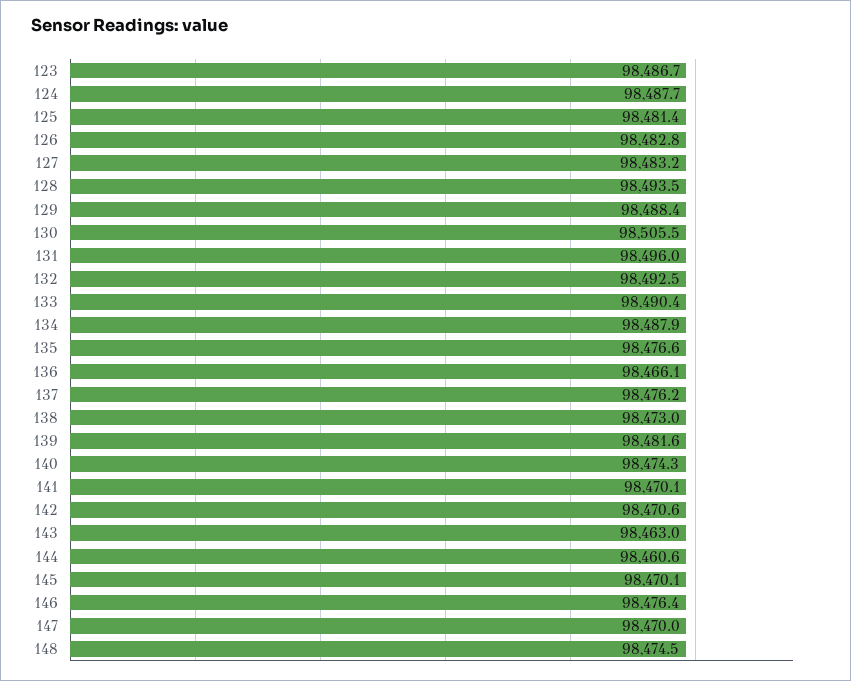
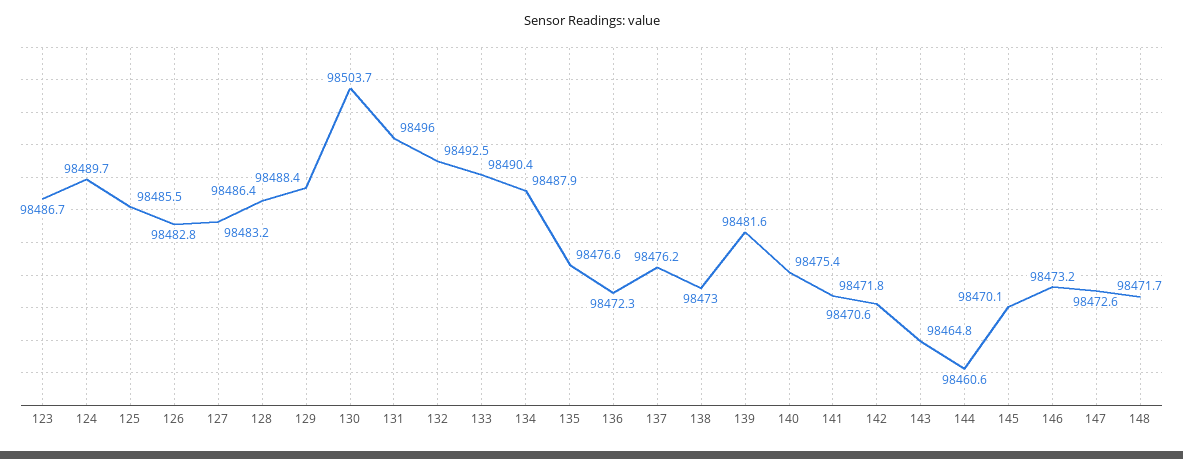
  {
    "123": 98486.7,
-   "124": 98487.7,
+   "124": 98489.7,
-   "125": 98481.4,
+   "125": 98485.5,
    "126": 98482.8,
    "127": 98483.2,
-   "128": 98493.5,
+   "128": 98486.4,
    "129": 98488.4,
-   "130": 98505.5,
+   "130": 98503.7,
    "131": 98496,
    "132": 98492.5,
    "133": 98490.4,
    "134": 98487.9,
    "135": 98476.6,
-   "136": 98466.1,
+   "136": 98472.3,
    "137": 98476.2,
    "138": 98473,
    "139": 98481.6,
-   "140": 98474.3,
+   "140": 98475.4,
-   "141": 98470.1,
+   "141": 98471.8,
    "142": 98470.6,
-   "143": 98463,
+   "143": 98464.8,
    "144": 98460.6,
    "145": 98470.1,
-   "146": 98476.4,
+   "146": 98473.2,
-   "147": 98470,
+   "147": 98472.6,
-   "148": 98474.5
+   "148": 98471.7
  }

